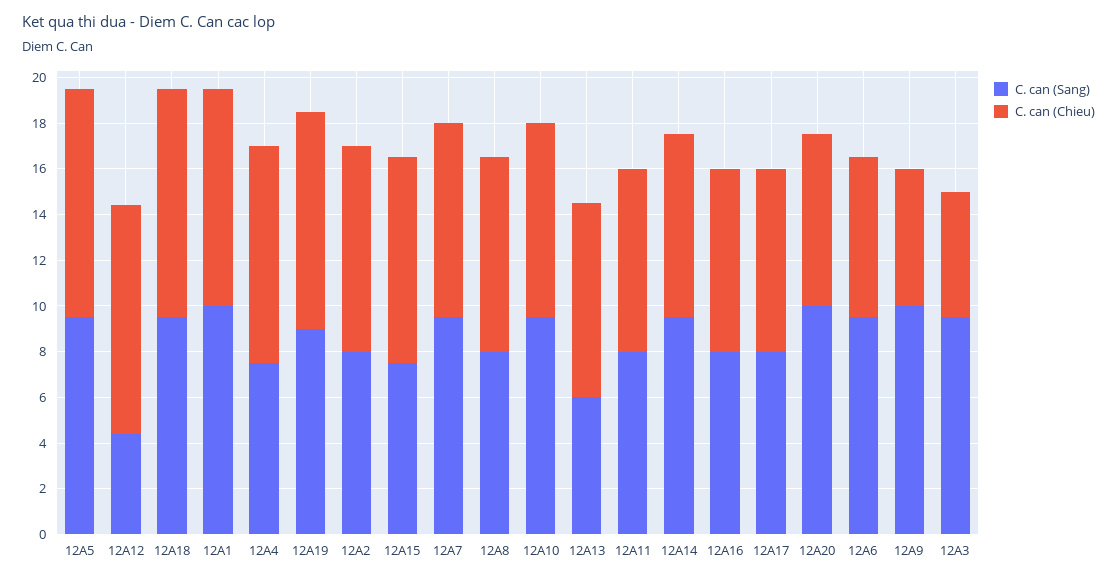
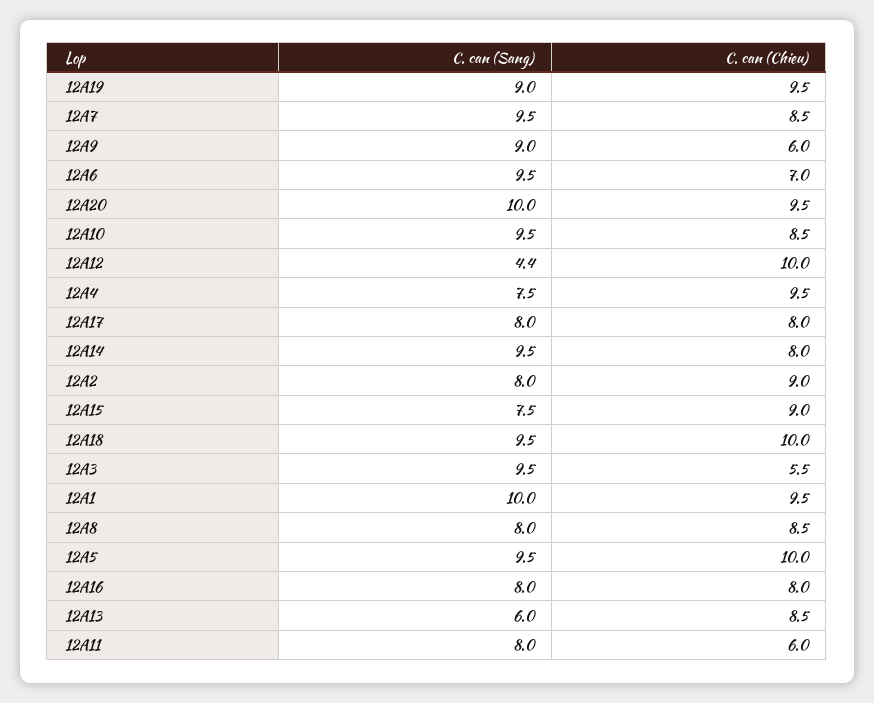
  {
    "C. can (Sang)": {
      "12A5": 9.5,
      "12A12": 4.4,
      "12A18": 9.5,
      "12A1": 10,
      "12A4": 7.5,
      "12A19": 9,
      "12A2": 8,
      "12A15": 7.5,
      "12A7": 9.5,
      "12A8": 8,
      "12A10": 9.5,
      "12A13": 6,
      "12A11": 8,
      "12A14": 9.5,
      "12A16": 8,
      "12A17": 8,
      "12A20": 10,
      "12A6": 9.5,
-     "12A9": 10,
+     "12A9": 9,
      "12A3": 9.5
    },
    "C. can (Chieu)": {
      "12A5": 10,
      "12A12": 10,
      "12A18": 10,
      "12A1": 9.5,
      "12A4": 9.5,
      "12A19": 9.5,
      "12A2": 9,
      "12A15": 9,
      "12A7": 8.5,
      "12A8": 8.5,
      "12A10": 8.5,
      "12A13": 8.5,
-     "12A11": 8,
+     "12A11": 6,
      "12A14": 8,
      "12A16": 8,
      "12A17": 8,
-     "12A20": 7.5,
+     "12A20": 9.5,
      "12A6": 7,
      "12A9": 6,
      "12A3": 5.5
    }
  }

